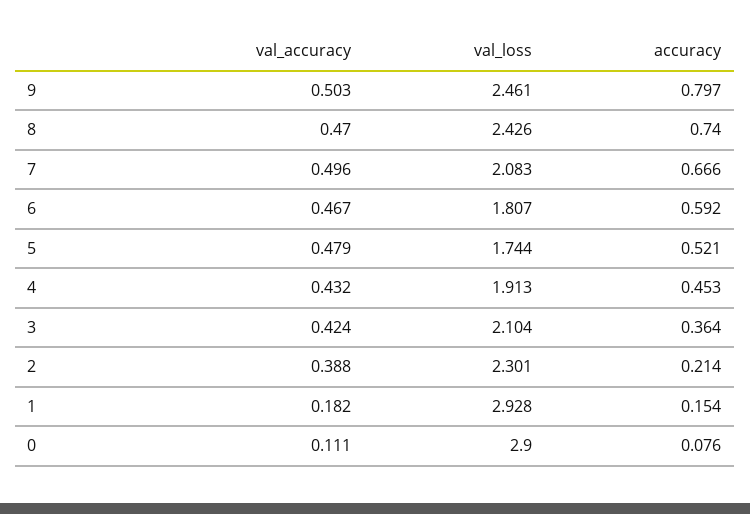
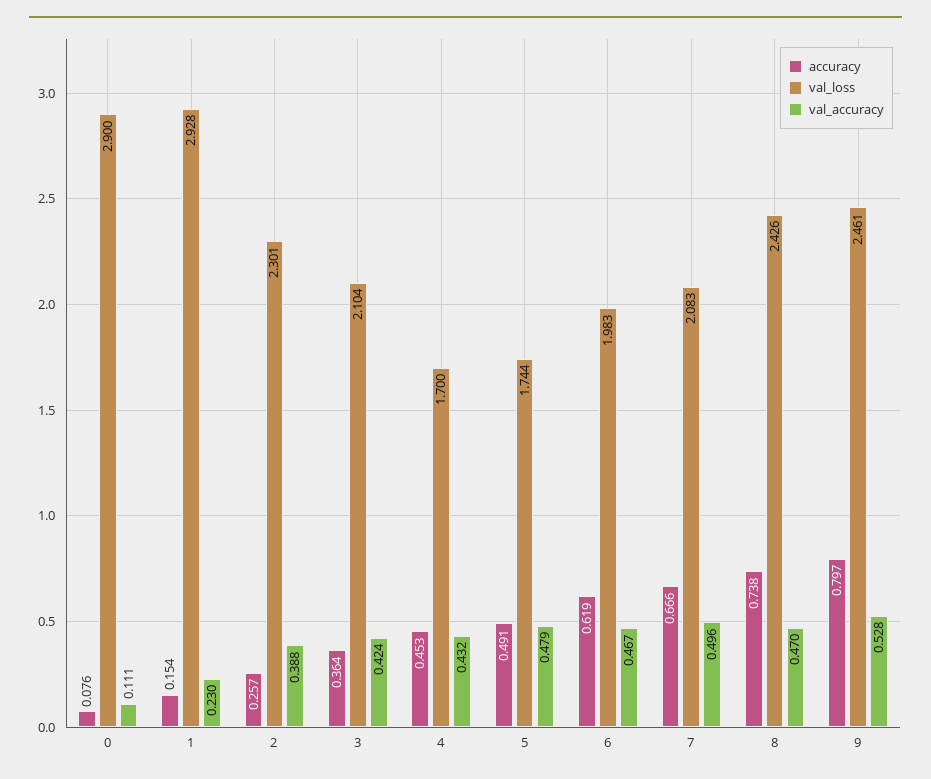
  {
    "val_accuracy": {
-     "9": 0.503,
+     "9": 0.528,
      "8": 0.47,
      "7": 0.496,
      "6": 0.467,
      "5": 0.479,
      "4": 0.432,
      "3": 0.424,
      "2": 0.388,
-     "1": 0.182,
+     "1": 0.23,
      "0": 0.111
    },
    "val_loss": {
      "9": 2.461,
      "8": 2.426,
      "7": 2.083,
-     "6": 1.807,
+     "6": 1.983,
      "5": 1.744,
-     "4": 1.913,
+     "4": 1.7,
      "3": 2.104,
      "2": 2.301,
      "1": 2.928,
      "0": 2.9
    },
    "accuracy": {
      "9": 0.797,
-     "8": 0.74,
+     "8": 0.738,
      "7": 0.666,
-     "6": 0.592,
+     "6": 0.619,
-     "5": 0.521,
+     "5": 0.491,
      "4": 0.453,
      "3": 0.364,
-     "2": 0.214,
+     "2": 0.257,
      "1": 0.154,
      "0": 0.076
    }
  }

